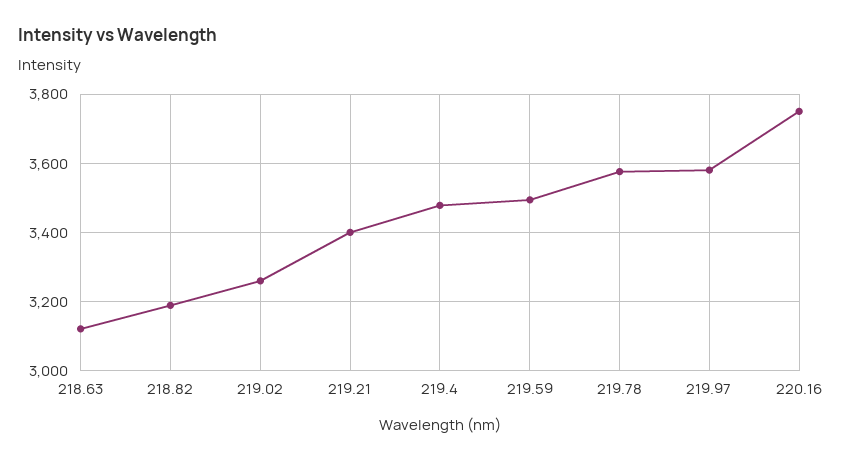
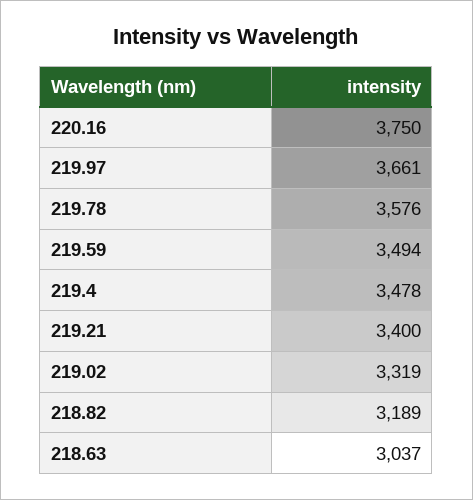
  {
-   "218.63": 3120,
+   "218.63": 3037,
    "218.82": 3189,
-   "219.02": 3260,
+   "219.02": 3319,
    "219.21": 3400,
    "219.4": 3478,
    "219.59": 3494,
    "219.78": 3576,
-   "219.97": 3580,
+   "219.97": 3661,
    "220.16": 3750
  }

